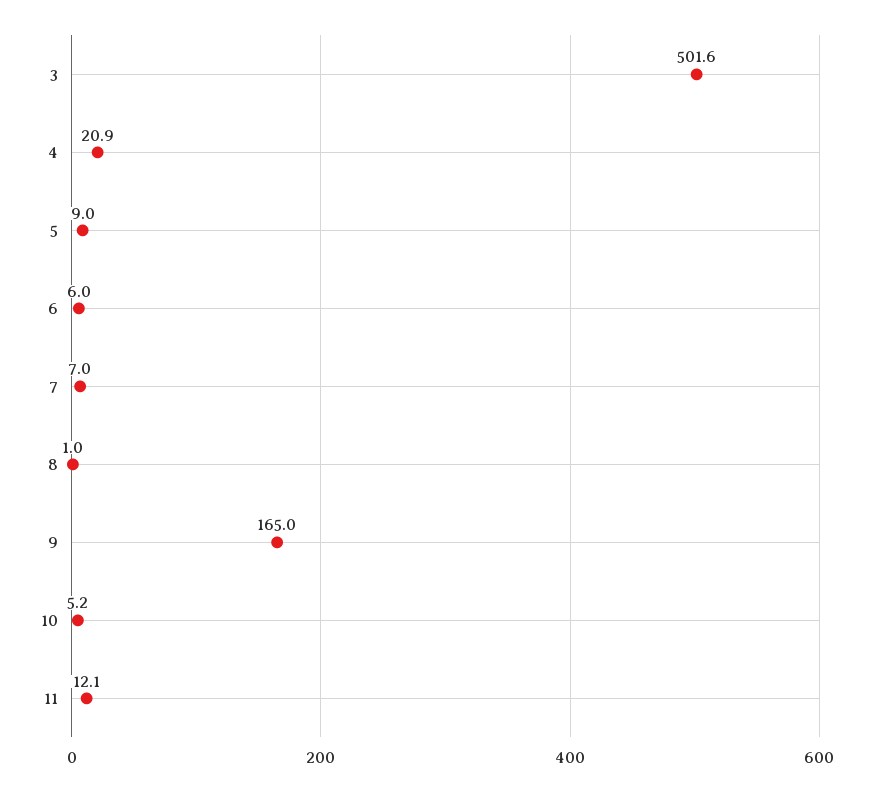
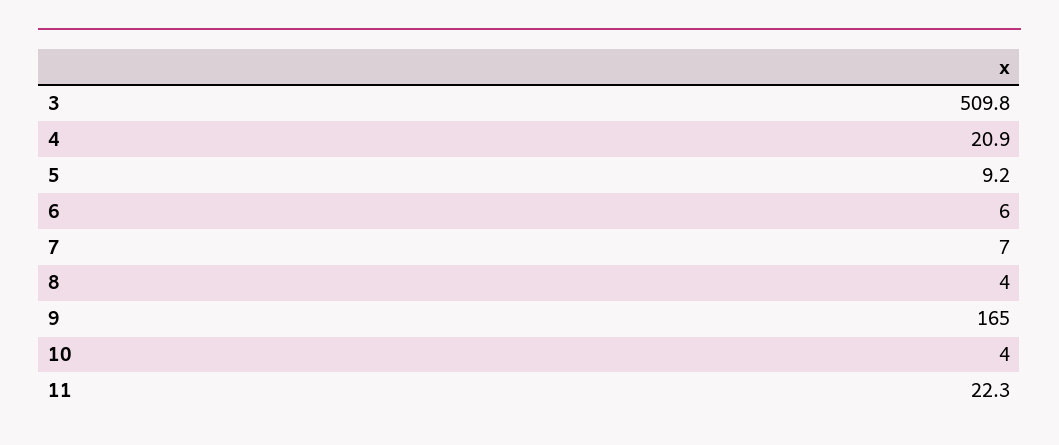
  {
-   "3": 501.6,
+   "3": 509.8,
    "4": 20.9,
-   "5": 9,
+   "5": 9.2,
    "6": 6,
    "7": 7,
-   "8": 1,
+   "8": 4,
    "9": 165,
-   "10": 5.2,
+   "10": 4,
-   "11": 12.1
+   "11": 22.3
  }

